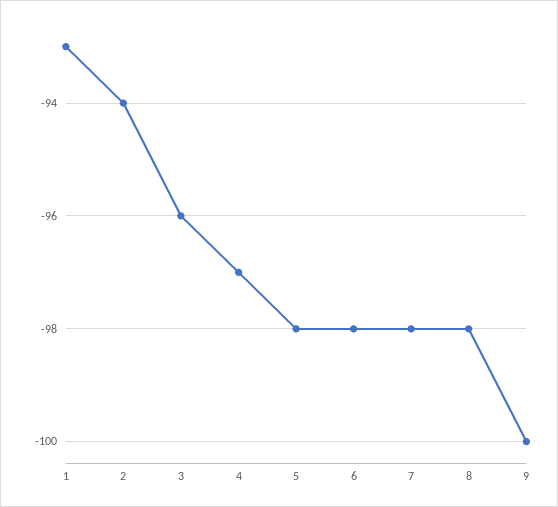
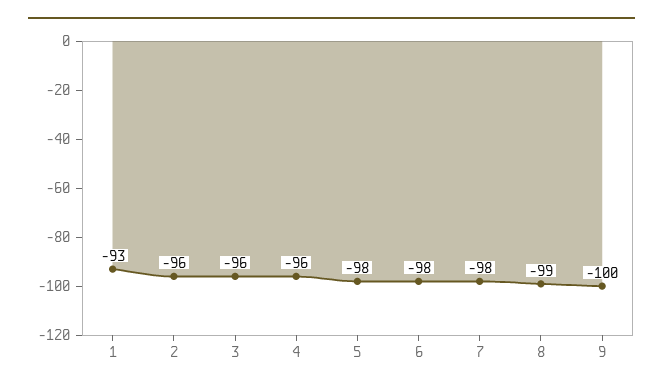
  {
    "1": -93,
-   "2": -94,
+   "2": -96,
    "3": -96,
-   "4": -97,
+   "4": -96,
    "5": -98,
    "6": -98,
    "7": -98,
-   "8": -98,
+   "8": -99,
    "9": -100
  }

